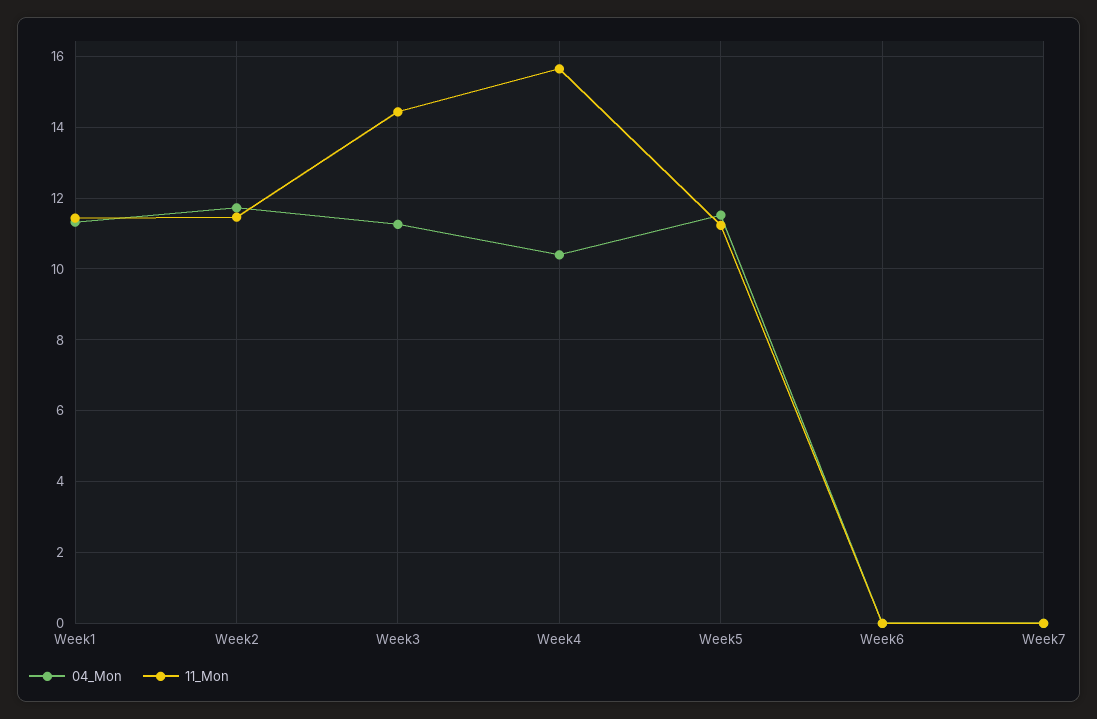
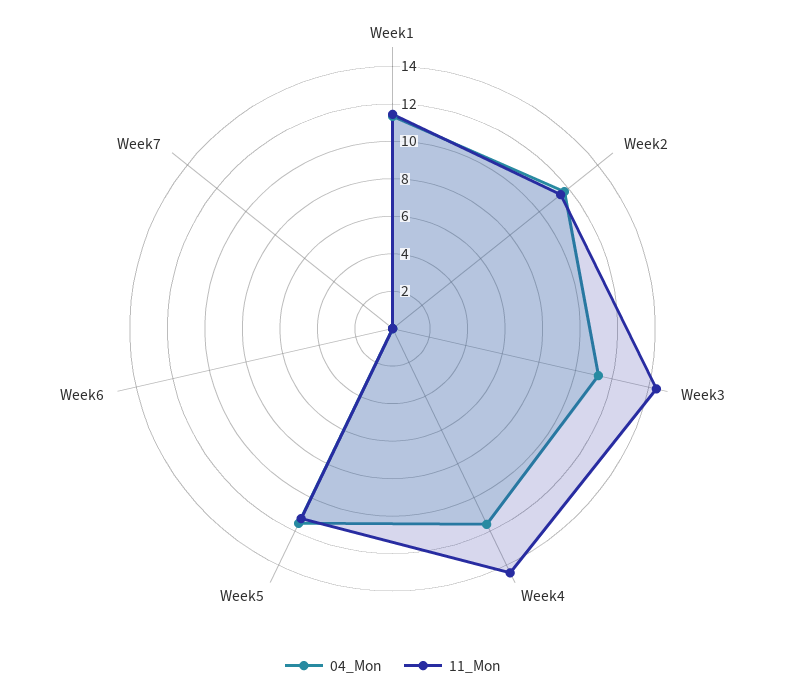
  {
    "04_Mon": {
      "Week1": 11.4,
      "Week2": 11.8,
      "Week3": 11.2,
-     "Week4": 10.4,
+     "Week4": 11.5,
      "Week5": 11.6,
      "Week6": 0,
      "Week7": 0
    },
    "11_Mon": {
      "Week1": 11.4,
      "Week2": 11.4,
      "Week3": 14.4,
-     "Week4": 15.6,
+     "Week4": 14.5,
      "Week5": 11.2,
      "Week6": 0,
      "Week7": 0
    }
  }

